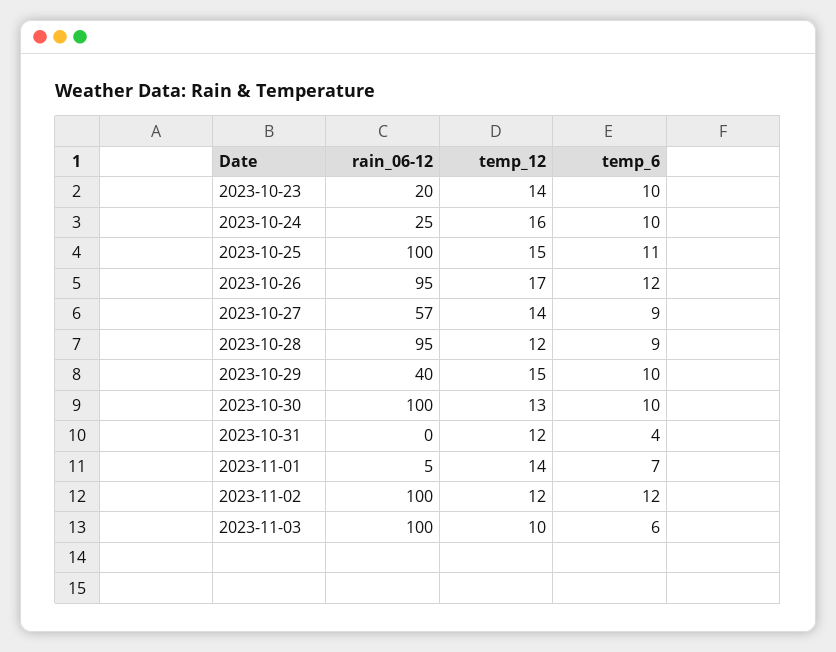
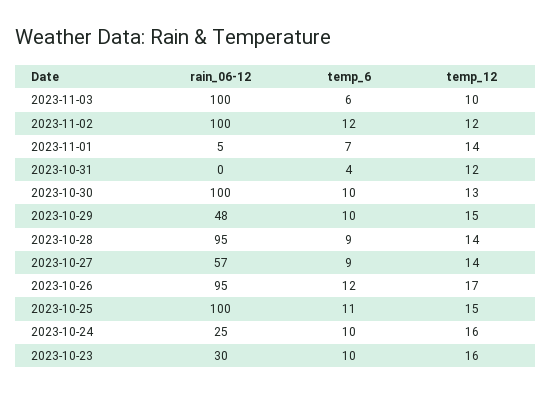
  {
    "rain_06-12": {
-     "2023-10-23": 20,
+     "2023-10-23": 30,
      "2023-10-24": 25,
      "2023-10-25": 100,
      "2023-10-26": 95,
      "2023-10-27": 57,
      "2023-10-28": 95,
-     "2023-10-29": 40,
+     "2023-10-29": 48,
      "2023-10-30": 100,
      "2023-10-31": 0,
      "2023-11-01": 5,
      "2023-11-02": 100,
      "2023-11-03": 100
    },
    "temp_12": {
-     "2023-10-23": 14,
+     "2023-10-23": 16,
      "2023-10-24": 16,
      "2023-10-25": 15,
      "2023-10-26": 17,
      "2023-10-27": 14,
-     "2023-10-28": 12,
+     "2023-10-28": 14,
      "2023-10-29": 15,
      "2023-10-30": 13,
      "2023-10-31": 12,
      "2023-11-01": 14,
      "2023-11-02": 12,
      "2023-11-03": 10
    },
    "temp_6": {
      "2023-10-23": 10,
      "2023-10-24": 10,
      "2023-10-25": 11,
      "2023-10-26": 12,
      "2023-10-27": 9,
      "2023-10-28": 9,
      "2023-10-29": 10,
      "2023-10-30": 10,
      "2023-10-31": 4,
      "2023-11-01": 7,
      "2023-11-02": 12,
      "2023-11-03": 6
    }
  }

